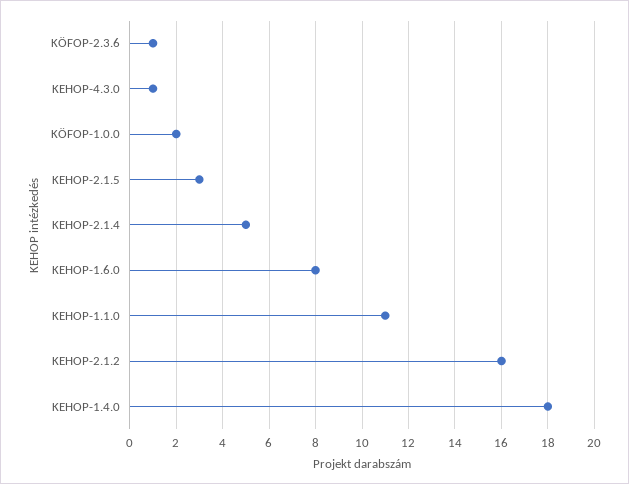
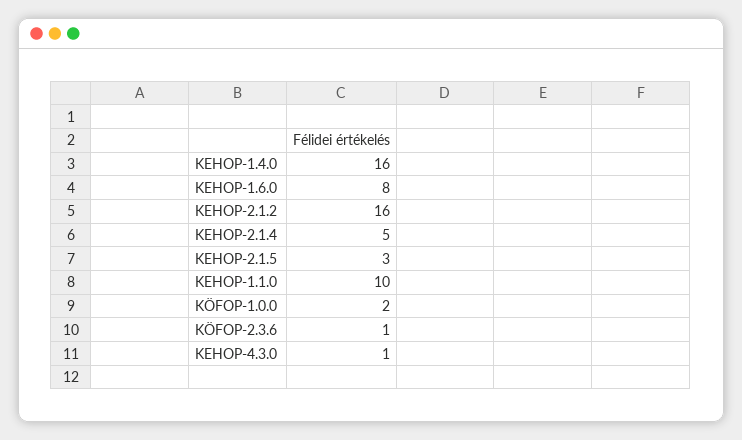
  {
    "KÖFOP-2.3.6": 1,
    "KEHOP-4.3.0": 1,
    "KÖFOP-1.0.0": 2,
    "KEHOP-2.1.5": 3,
    "KEHOP-2.1.4": 5,
    "KEHOP-1.6.0": 8,
-   "KEHOP-1.1.0": 11,
+   "KEHOP-1.1.0": 10,
    "KEHOP-2.1.2": 16,
-   "KEHOP-1.4.0": 18
+   "KEHOP-1.4.0": 16
  }

